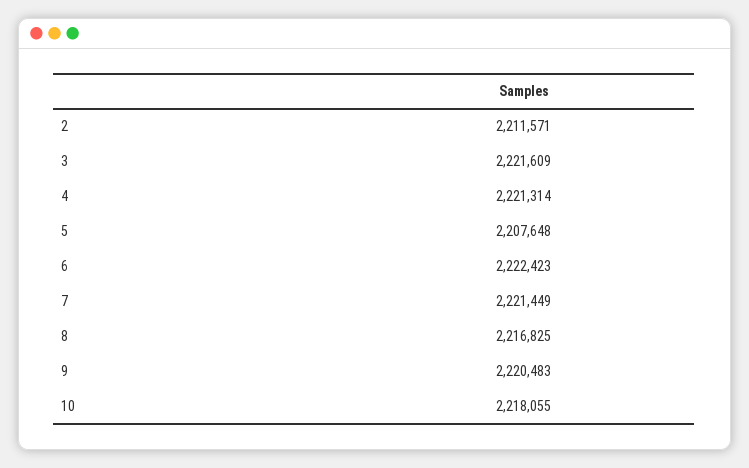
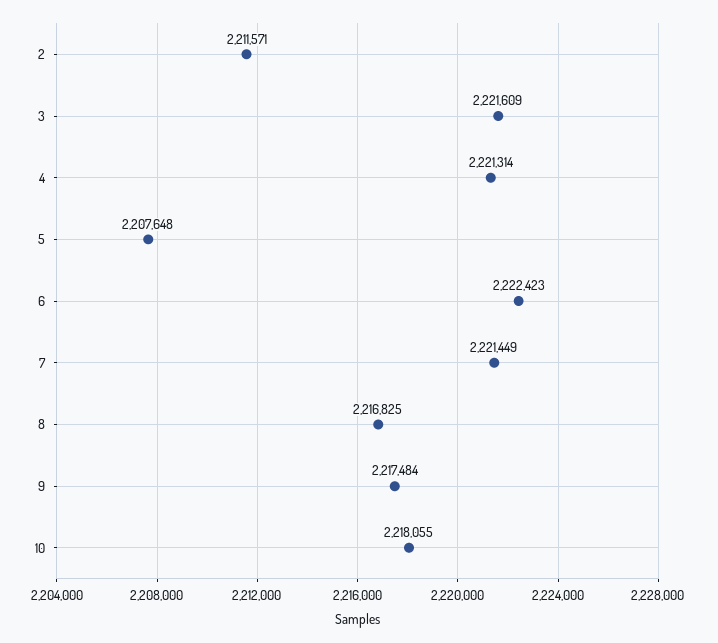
  {
    "2": 2211571,
    "3": 2221609,
    "4": 2221314,
    "5": 2207648,
    "6": 2222423,
    "7": 2221449,
    "8": 2216825,
-   "9": 2220483,
+   "9": 2217484,
    "10": 2218055
  }

